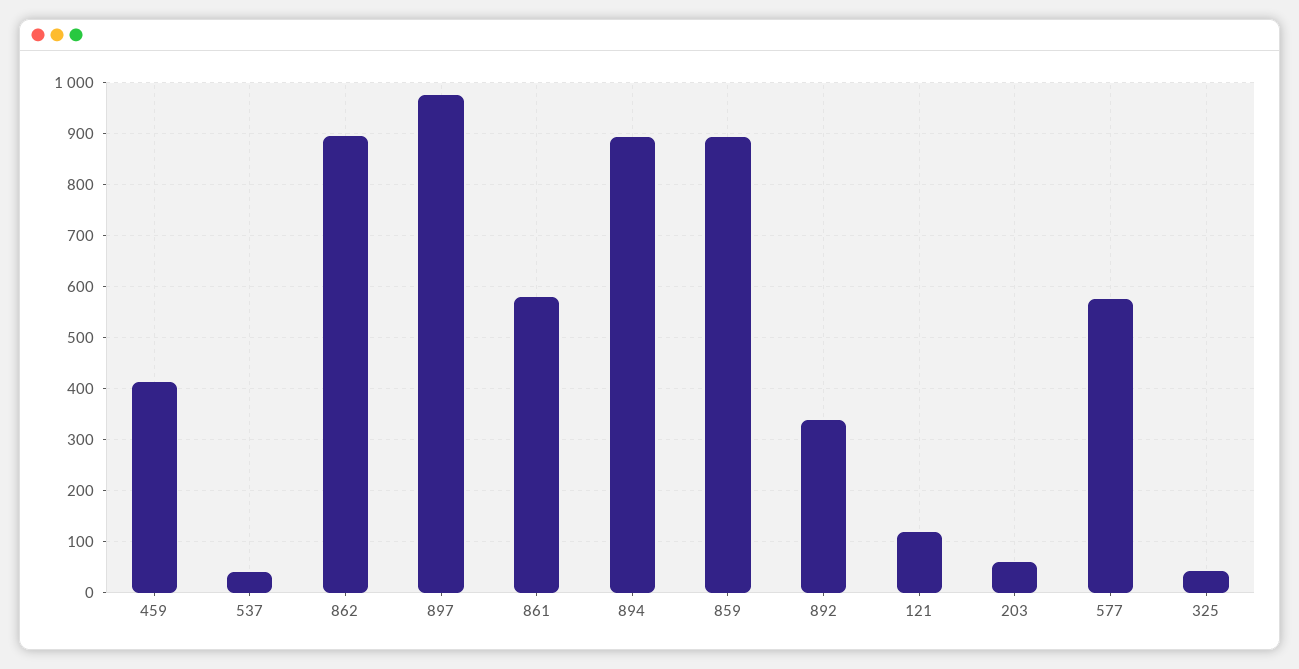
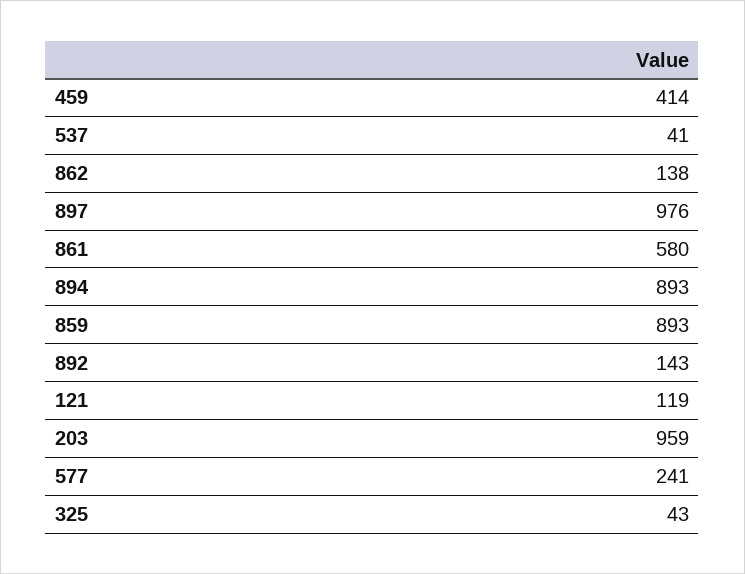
  {
    "459": 414,
    "537": 41,
-   "862": 900,
+   "862": 138,
    "897": 976,
    "861": 580,
    "894": 893,
    "859": 893,
-   "892": 340,
+   "892": 143,
    "121": 119,
-   "203": 60,
+   "203": 959,
-   "577": 580,
+   "577": 241,
    "325": 43
  }

